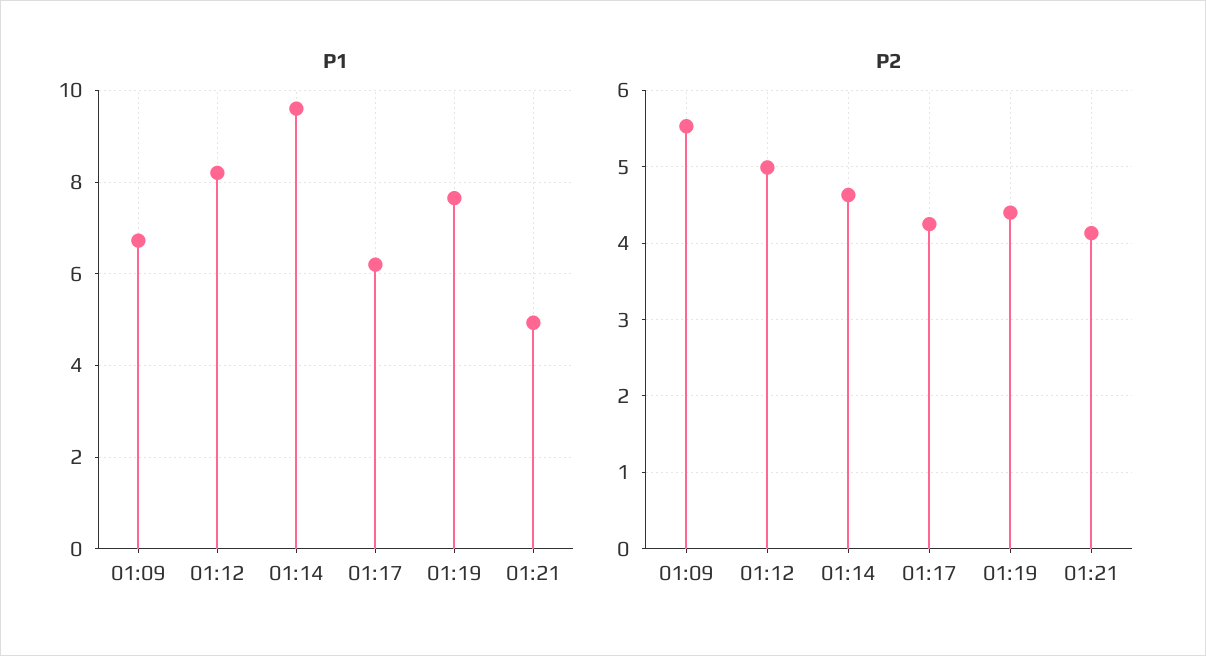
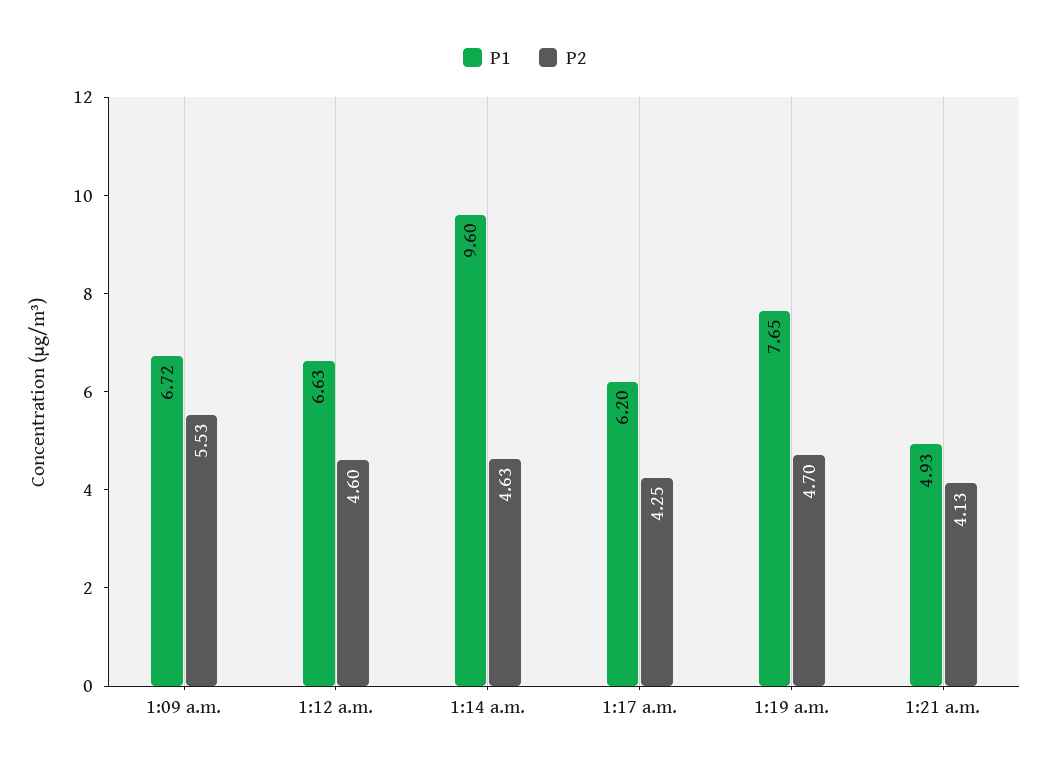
  {
    "P1": {
      "01:09": 6.72,
-     "01:12": 8.2,
+     "01:12": 6.63,
      "01:14": 9.6,
      "01:17": 6.2,
      "01:19": 7.65,
      "01:21": 4.93
    },
    "P2": {
      "01:09": 5.53,
-     "01:12": 5,
+     "01:12": 4.6,
      "01:14": 4.63,
      "01:17": 4.25,
-     "01:19": 4.4,
+     "01:19": 4.7,
      "01:21": 4.13
    }
  }

